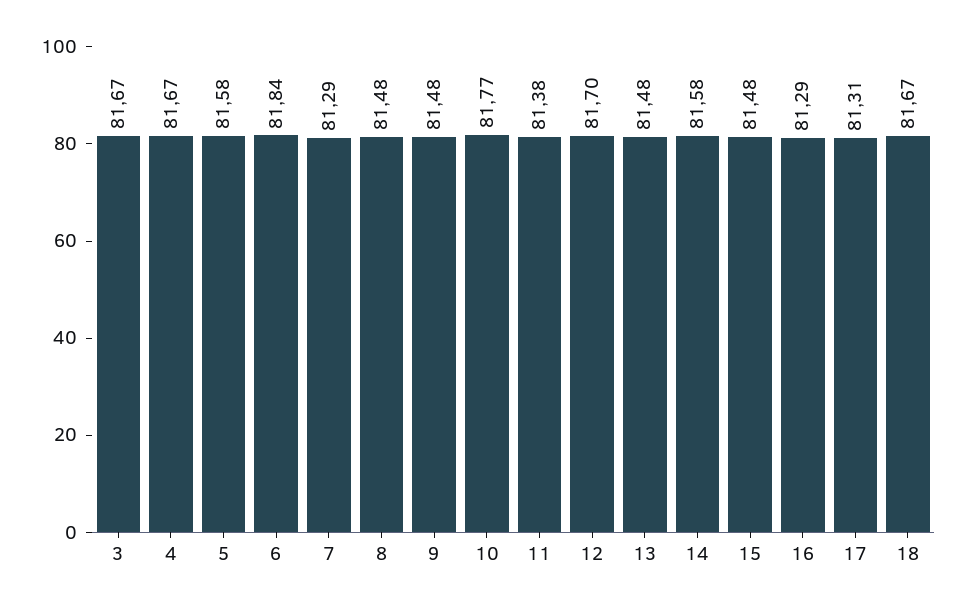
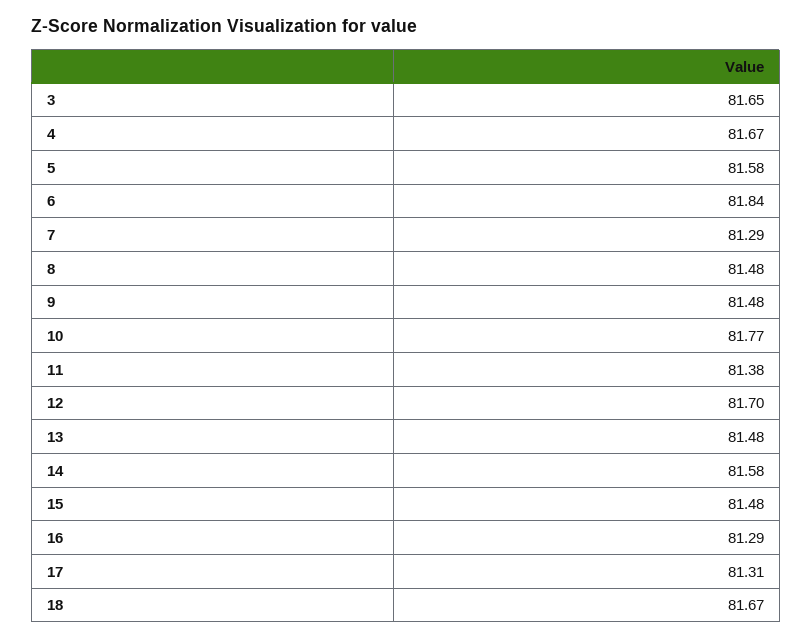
  {
-   "3": 81.67,
+   "3": 81.65,
    "4": 81.67,
    "5": 81.58,
    "6": 81.84,
    "7": 81.29,
    "8": 81.48,
    "9": 81.48,
    "10": 81.77,
    "11": 81.38,
    "12": 81.7,
    "13": 81.48,
    "14": 81.58,
    "15": 81.48,
    "16": 81.29,
    "17": 81.31,
    "18": 81.67
  }

